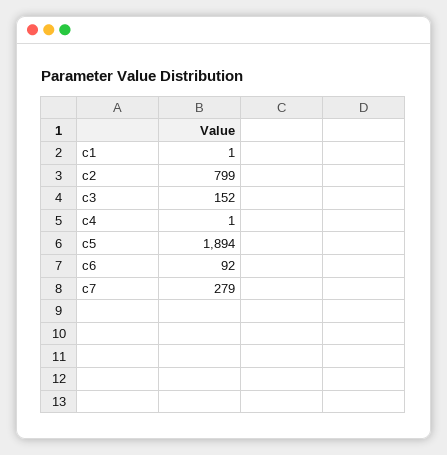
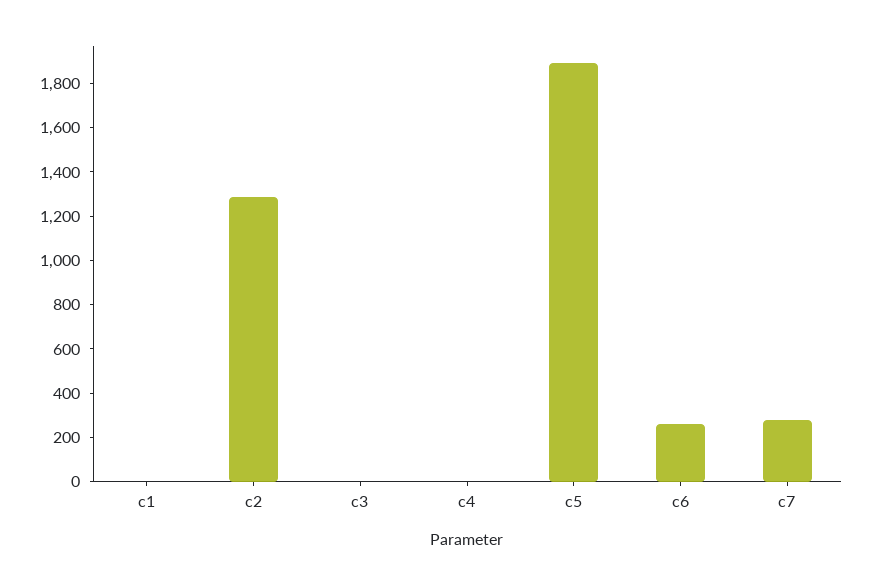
  {
    "c1": 1,
-   "c2": 799,
+   "c2": 1300,
-   "c3": 152,
+   "c3": 0,
    "c4": 1,
    "c5": 1894,
-   "c6": 92,
+   "c6": 250,
    "c7": 279
  }

